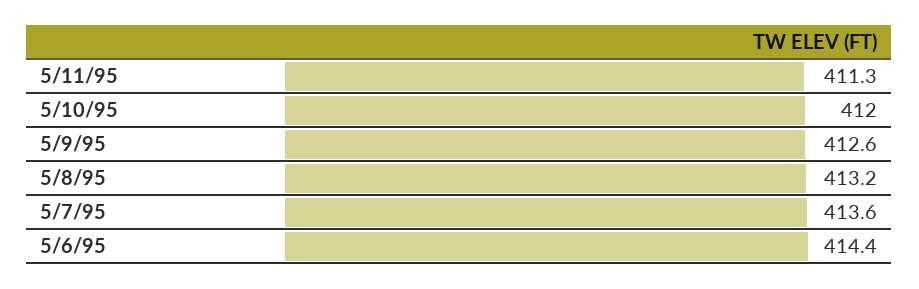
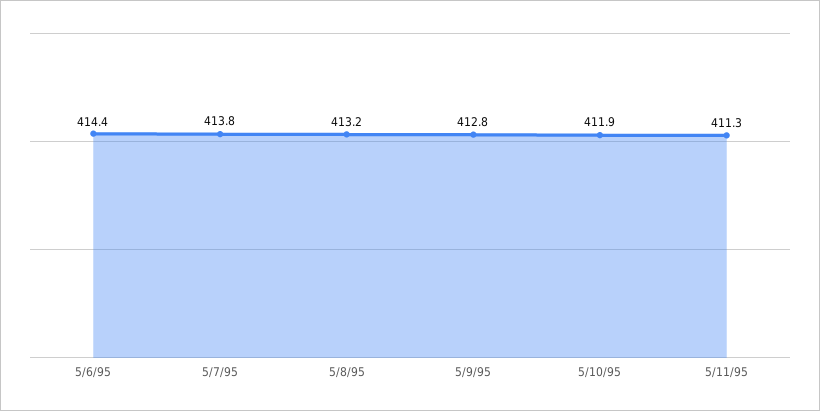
  {
    "5/11/95": 411.3,
-   "5/10/95": 412,
+   "5/10/95": 411.9,
-   "5/9/95": 412.6,
+   "5/9/95": 412.8,
    "5/8/95": 413.2,
-   "5/7/95": 413.6,
+   "5/7/95": 413.8,
    "5/6/95": 414.4
  }

